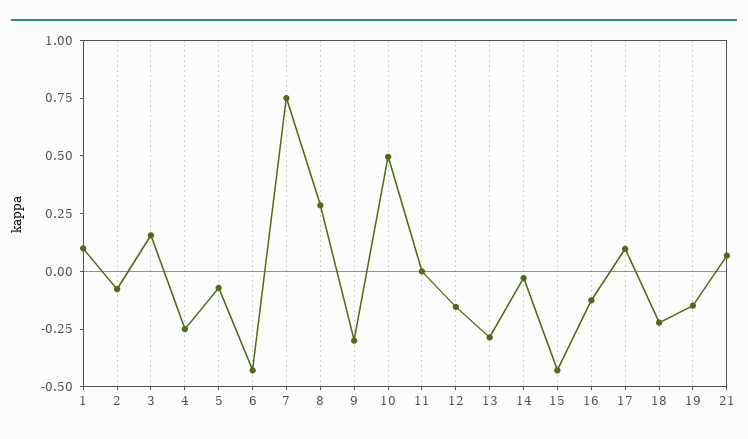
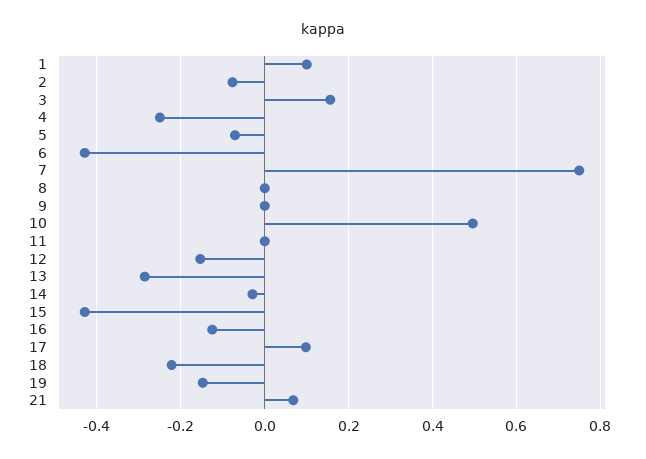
  {
    "1": 0.1,
    "2": -0.08,
    "3": 0.16,
    "4": -0.26,
    "5": -0.08,
    "6": -0.42,
    "7": 0.76,
-   "8": 0.3,
+   "8": 0,
-   "9": -0.3,
+   "9": 0,
    "10": 0.5,
    "11": 0,
    "12": -0.16,
    "13": -0.28,
    "14": -0.02,
    "15": -0.42,
    "16": -0.12,
    "17": 0.1,
    "18": -0.22,
    "19": -0.14,
    "21": 0.06
  }

